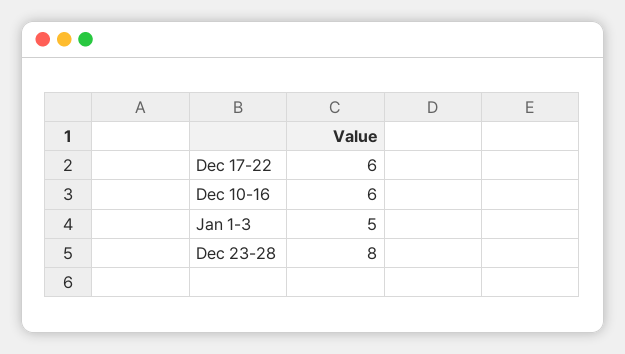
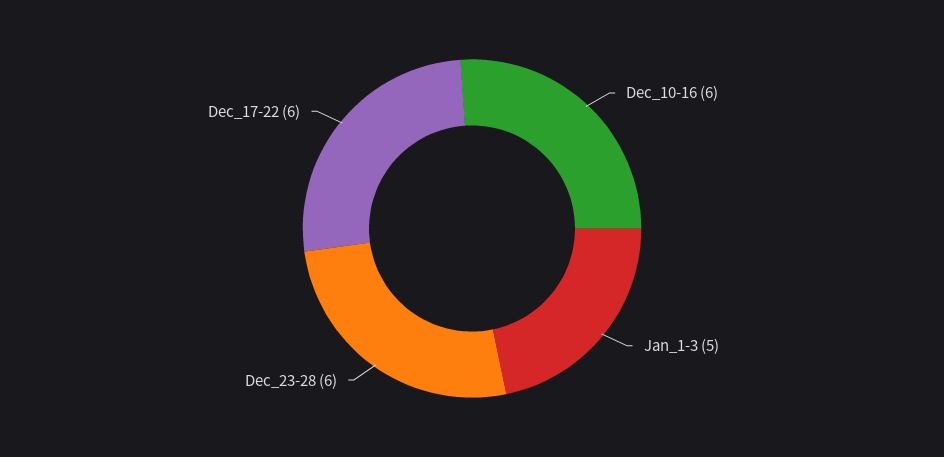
  {
    "Dec 17-22": 6,
    "Dec 10-16": 6,
    "Jan 1-3": 5,
-   "Dec 23-28": 8
+   "Dec 23-28": 6
  }

